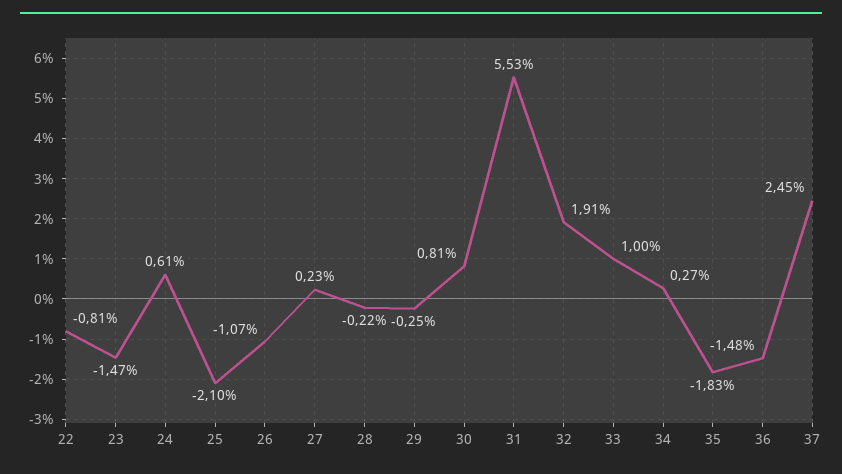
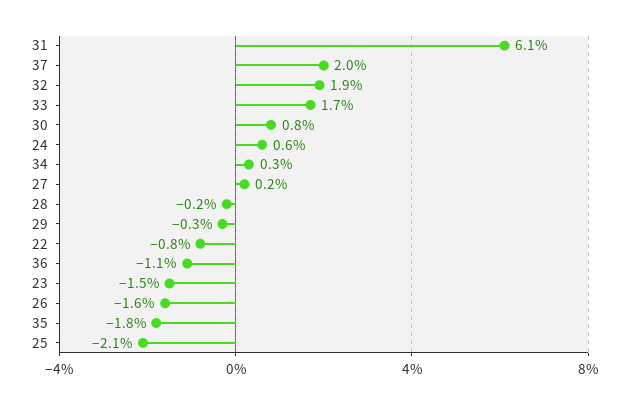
  {
    "22": -0.81,
    "23": -1.47,
    "24": 0.61,
    "25": -2.1,
-   "26": -1.07,
+   "26": -1.6,
    "27": 0.23,
    "28": -0.22,
    "29": -0.25,
    "30": 0.81,
-   "31": 5.53,
+   "31": 6.1,
    "32": 1.91,
-   "33": 1,
+   "33": 1.7,
    "34": 0.27,
    "35": -1.83,
-   "36": -1.48,
+   "36": -1.1,
-   "37": 2.45
+   "37": 2
  }

